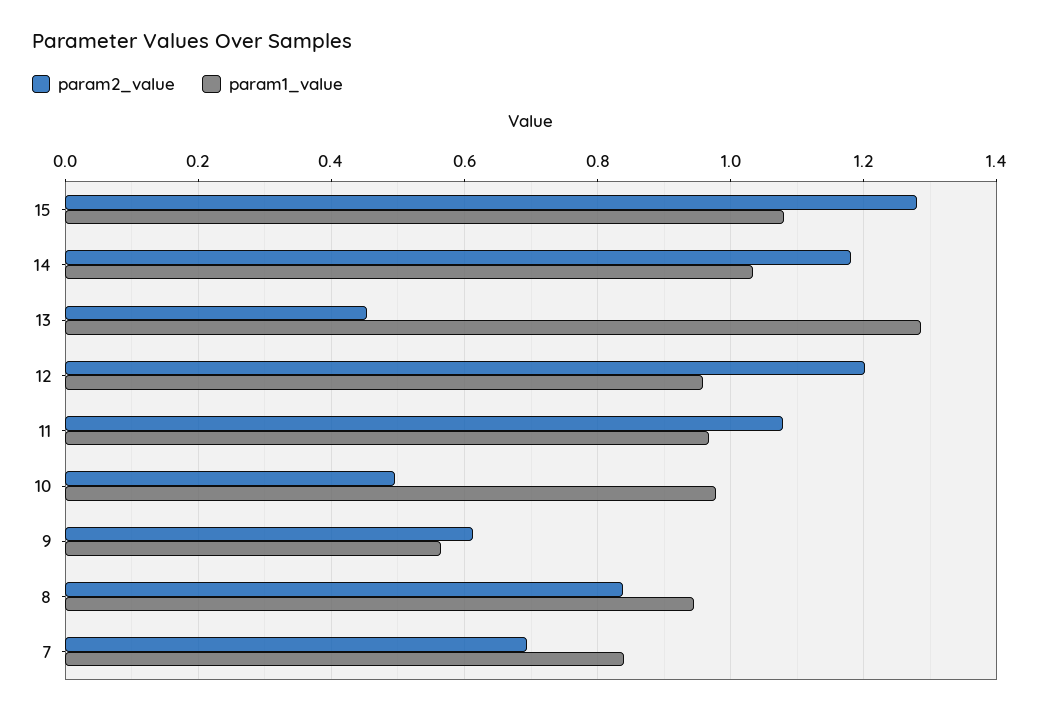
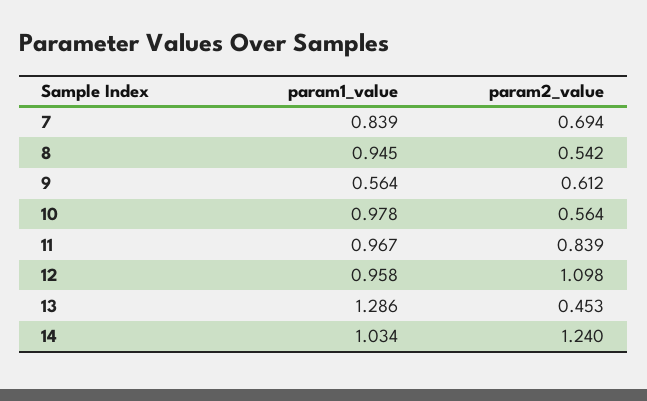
  {
    "param2_value": {
-     "15": 1.28,
-     "14": 1.18,
+     "14": 1.24,
      "13": 0.453,
-     "12": 1.2,
+     "12": 1.098,
-     "11": 1.08,
+     "11": 0.839,
-     "10": 0.5,
+     "10": 0.564,
      "9": 0.612,
-     "8": 0.84,
+     "8": 0.542,
      "7": 0.694
    },
    "param1_value": {
-     "15": 1.08,
      "14": 1.034,
      "13": 1.286,
      "12": 0.958,
      "11": 0.967,
      "10": 0.978,
      "9": 0.564,
      "8": 0.945,
      "7": 0.839
    }
  }

